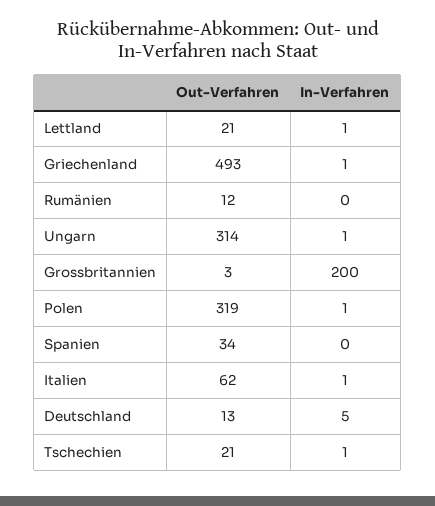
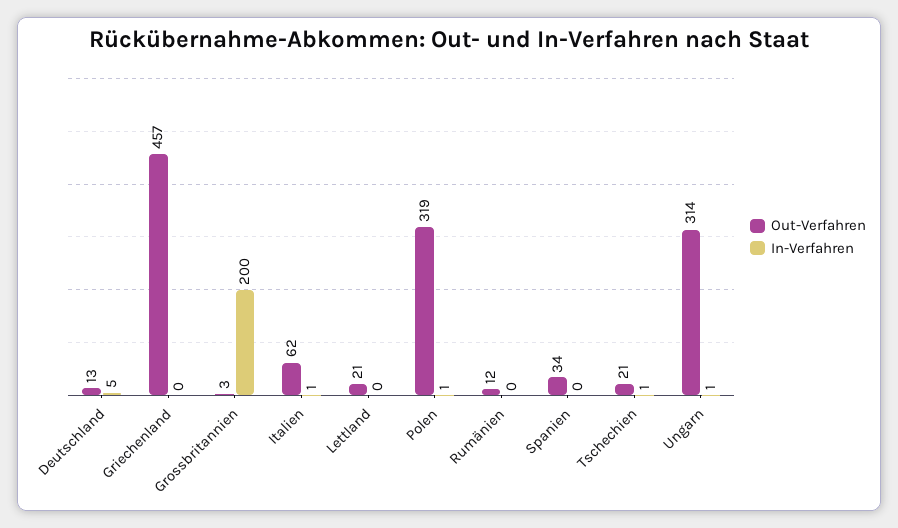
  {
    "Out-Verfahren": {
      "Lettland": 21,
-     "Griechenland": 493,
+     "Griechenland": 457,
      "Rumänien": 12,
      "Ungarn": 314,
      "Grossbritannien": 3,
      "Polen": 319,
      "Spanien": 34,
      "Italien": 62,
      "Deutschland": 13,
      "Tschechien": 21
    },
    "In-Verfahren": {
-     "Lettland": 1,
+     "Lettland": 0,
-     "Griechenland": 1,
+     "Griechenland": 0,
      "Rumänien": 0,
      "Ungarn": 1,
      "Grossbritannien": 200,
      "Polen": 1,
      "Spanien": 0,
      "Italien": 1,
      "Deutschland": 5,
      "Tschechien": 1
    }
  }

